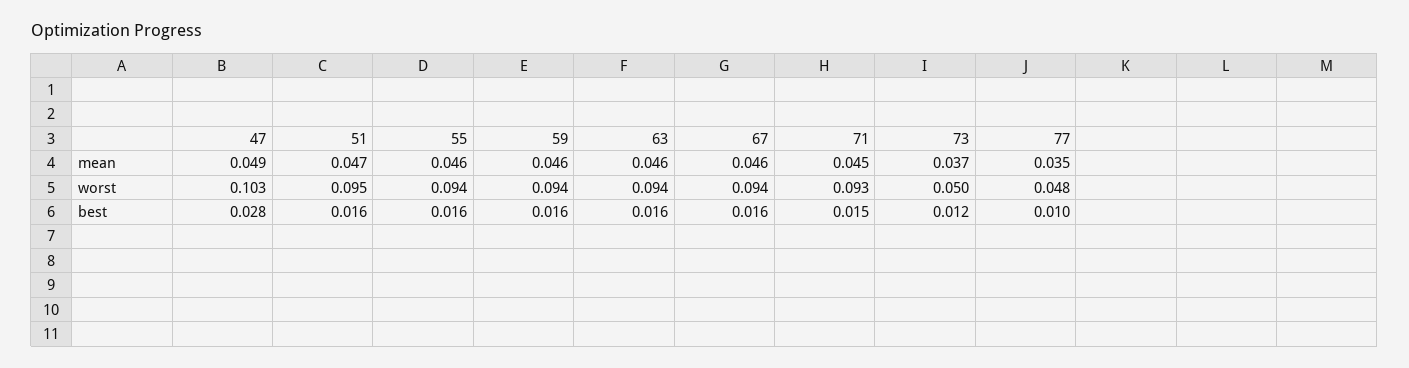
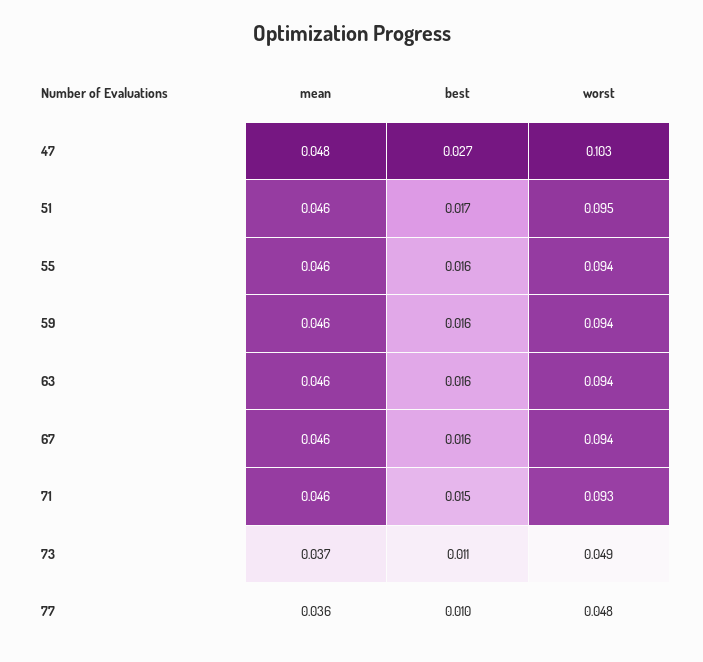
  {
    "47": {
-     "mean": 0.049,
+     "mean": 0.048,
      "worst": 0.103,
-     "best": 0.028
+     "best": 0.027
    },
    "51": {
-     "mean": 0.047,
+     "mean": 0.046,
      "worst": 0.095,
-     "best": 0.016
+     "best": 0.017
    },
    "55": {
      "mean": 0.046,
      "worst": 0.094,
      "best": 0.016
    },
    "59": {
      "mean": 0.046,
      "worst": 0.094,
      "best": 0.016
    },
    "63": {
      "mean": 0.046,
      "worst": 0.094,
      "best": 0.016
    },
    "67": {
      "mean": 0.046,
      "worst": 0.094,
      "best": 0.016
    },
    "71": {
-     "mean": 0.045,
+     "mean": 0.046,
      "worst": 0.093,
      "best": 0.015
    },
    "73": {
      "mean": 0.037,
-     "worst": 0.05,
+     "worst": 0.049,
-     "best": 0.012
+     "best": 0.011
    },
    "77": {
-     "mean": 0.035,
+     "mean": 0.036,
      "worst": 0.048,
      "best": 0.01
    }
  }

